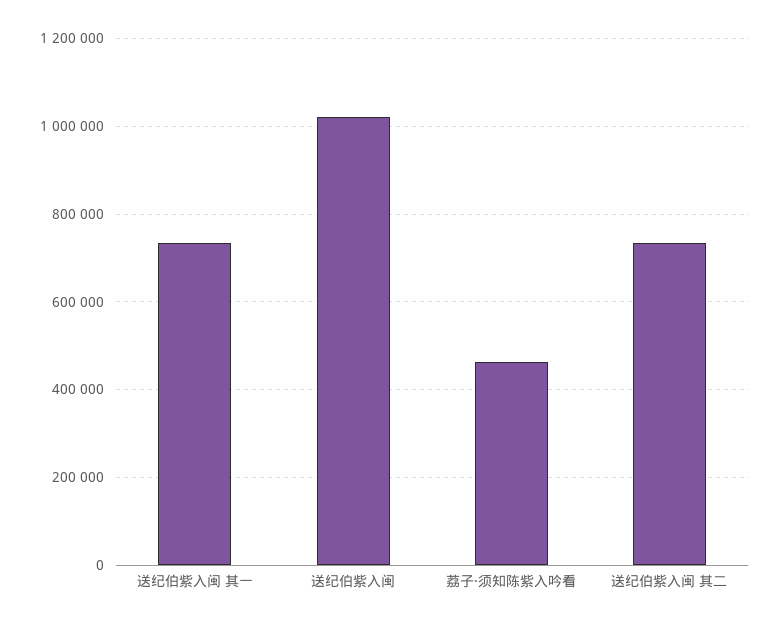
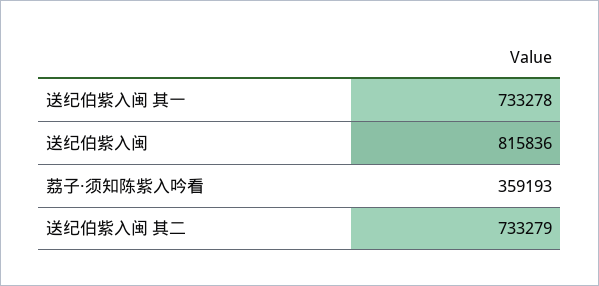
  {
    "送纪伯紫入闽 其一": 733278,
-   "送纪伯紫入闽": 1020000,
+   "送纪伯紫入闽": 815836,
-   "荔子·须知陈紫入吟看": 460000,
+   "荔子·须知陈紫入吟看": 359193,
    "送纪伯紫入闽 其二": 733279
  }

